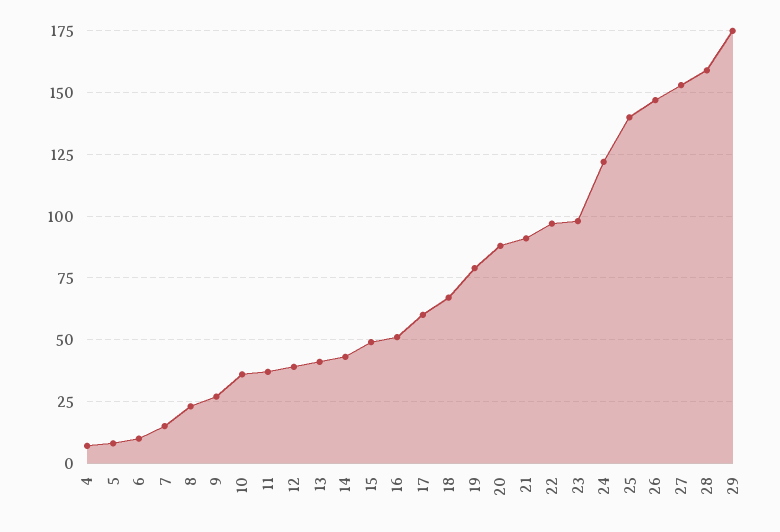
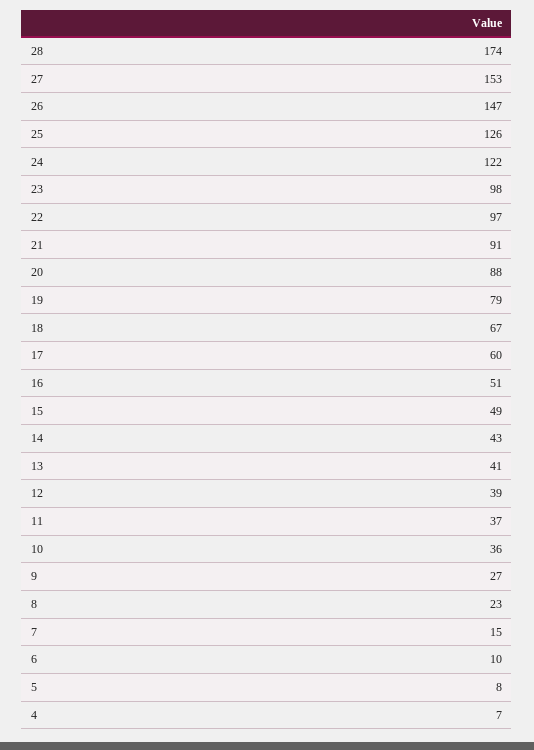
  {
    "4": 7,
    "5": 8,
    "6": 10,
    "7": 15,
    "8": 23,
    "9": 27,
    "10": 36,
    "11": 37,
    "12": 39,
    "13": 41,
    "14": 43,
    "15": 49,
    "16": 51,
    "17": 60,
    "18": 67,
    "19": 79,
    "20": 88,
    "21": 91,
    "22": 97,
    "23": 98,
    "24": 122,
-   "25": 140,
+   "25": 126,
    "26": 147,
    "27": 153,
-   "28": 160,
+   "28": 174
-   "29": 175
  }

